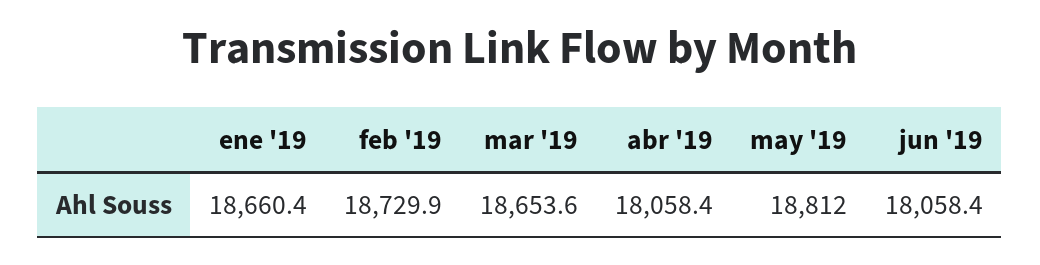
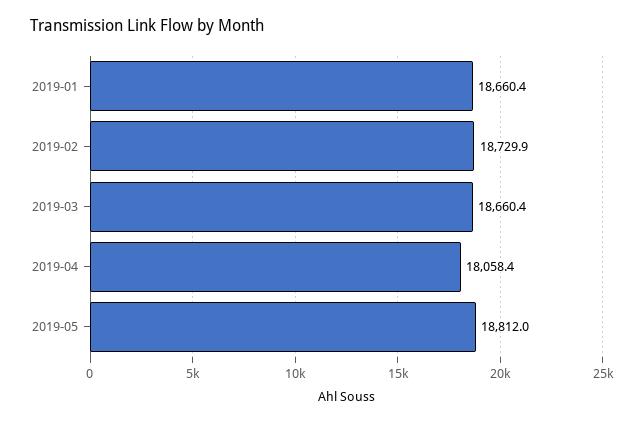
  {
    "ene '19": 18660.4,
    "feb '19": 18729.9,
-   "mar '19": 18653.6,
+   "mar '19": 18660.4,
    "abr '19": 18058.4,
-   "may '19": 18812,
+   "may '19": 18812
-   "jun '19": 18058.4
  }

